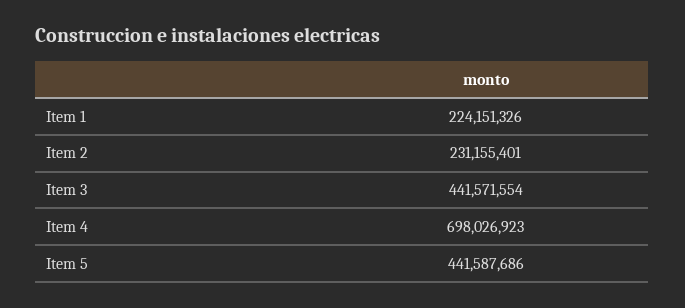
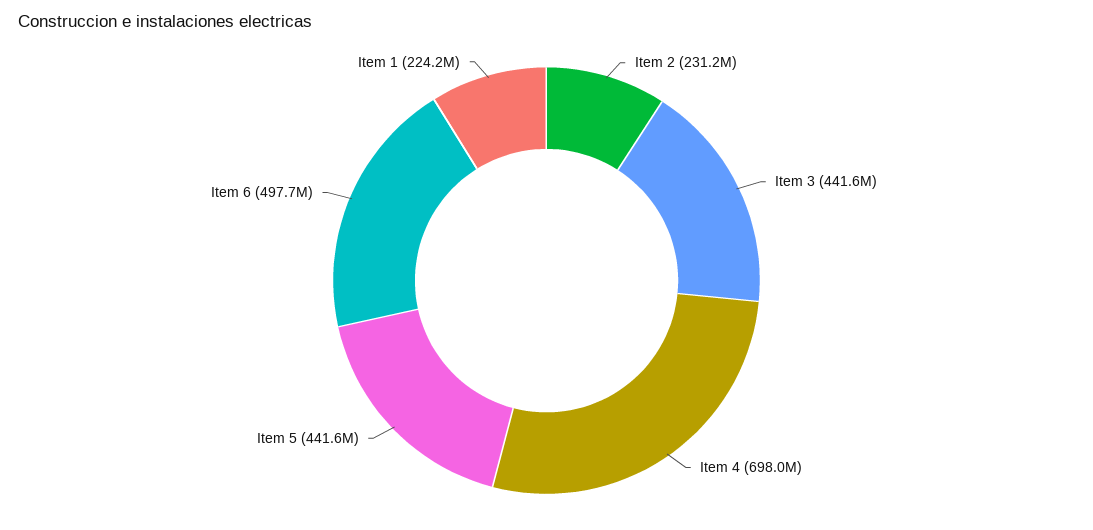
  {
    "Item 1": 224151326,
    "Item 2": 231155401,
    "Item 3": 441571554,
    "Item 4": 698026923,
-   "Item 5": 441587686
+   "Item 5": 441587686,
+   "Item 6": 497700000
  }

